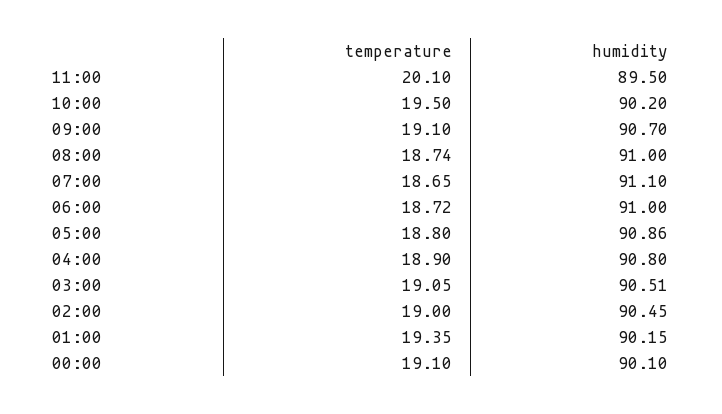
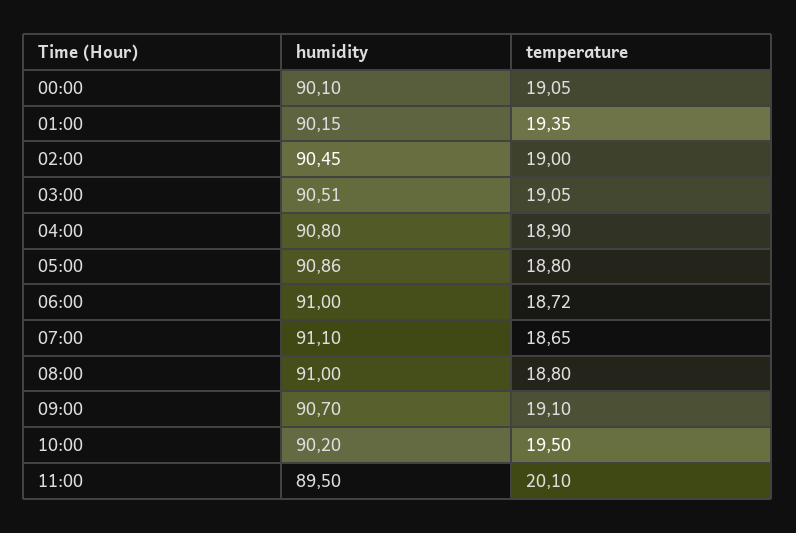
  {
    "temperature": {
      "11:00": 20.1,
      "10:00": 19.5,
      "09:00": 19.1,
-     "08:00": 18.74,
+     "08:00": 18.8,
      "07:00": 18.65,
      "06:00": 18.72,
      "05:00": 18.8,
      "04:00": 18.9,
      "03:00": 19.05,
      "02:00": 19,
      "01:00": 19.35,
-     "00:00": 19.1
+     "00:00": 19.05
    },
    "humidity": {
      "11:00": 89.5,
      "10:00": 90.2,
      "09:00": 90.7,
      "08:00": 91,
      "07:00": 91.1,
      "06:00": 91,
      "05:00": 90.86,
      "04:00": 90.8,
      "03:00": 90.51,
      "02:00": 90.45,
      "01:00": 90.15,
      "00:00": 90.1
    }
  }

